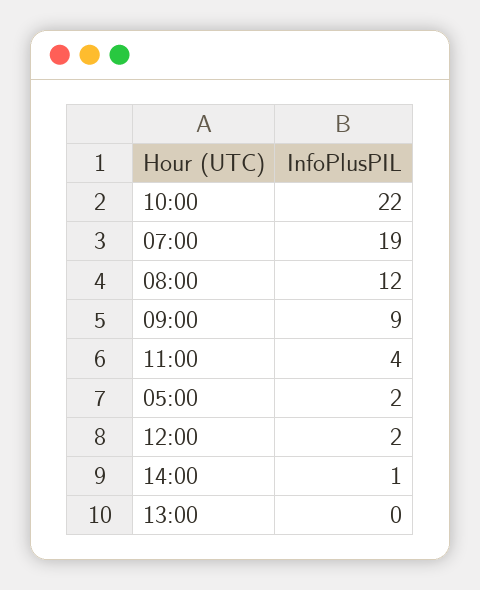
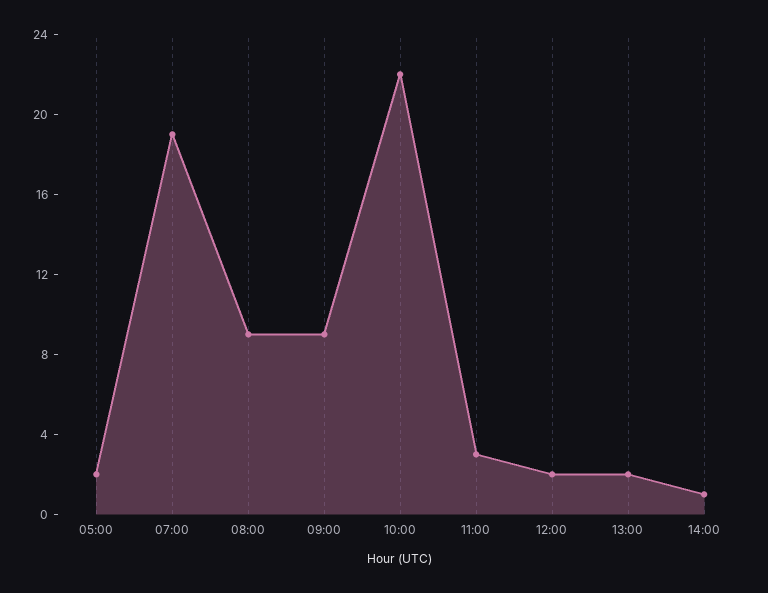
  {
    "10:00": 22,
    "07:00": 19,
-   "08:00": 12,
+   "08:00": 9,
    "09:00": 9,
-   "11:00": 4,
+   "11:00": 3,
    "05:00": 2,
    "12:00": 2,
    "14:00": 1,
-   "13:00": 0
+   "13:00": 2
  }

